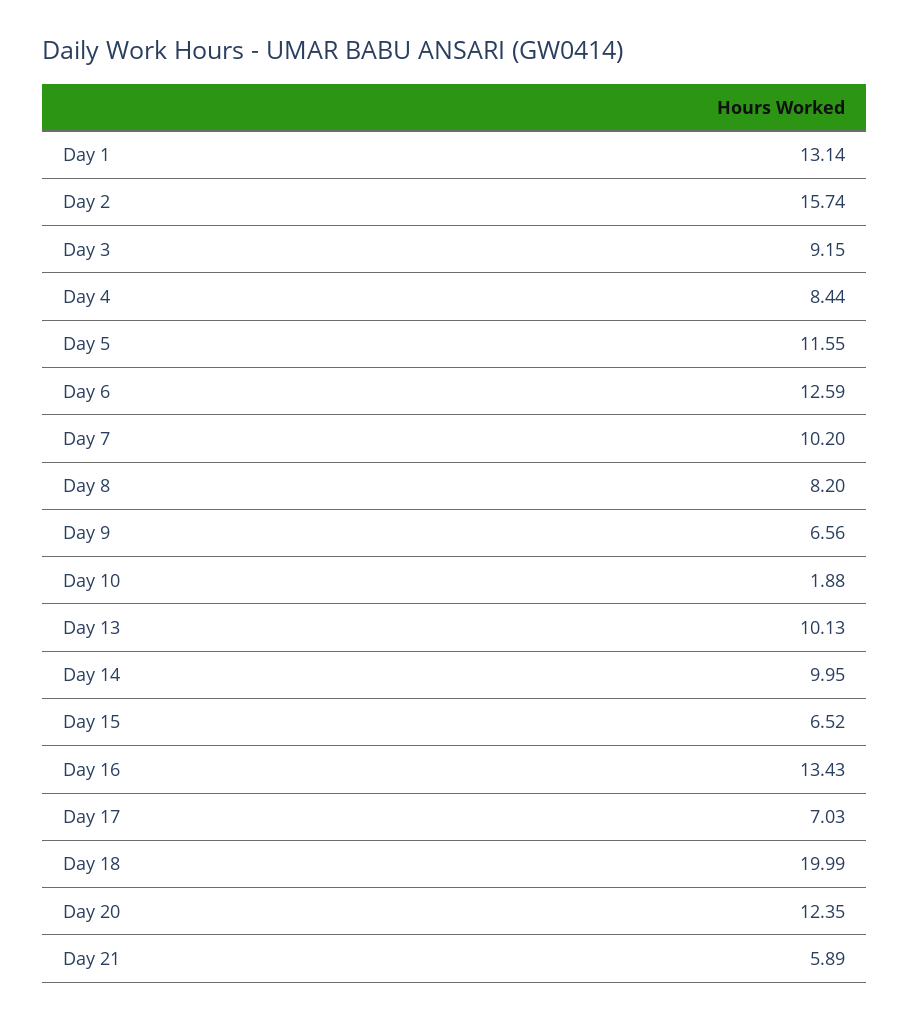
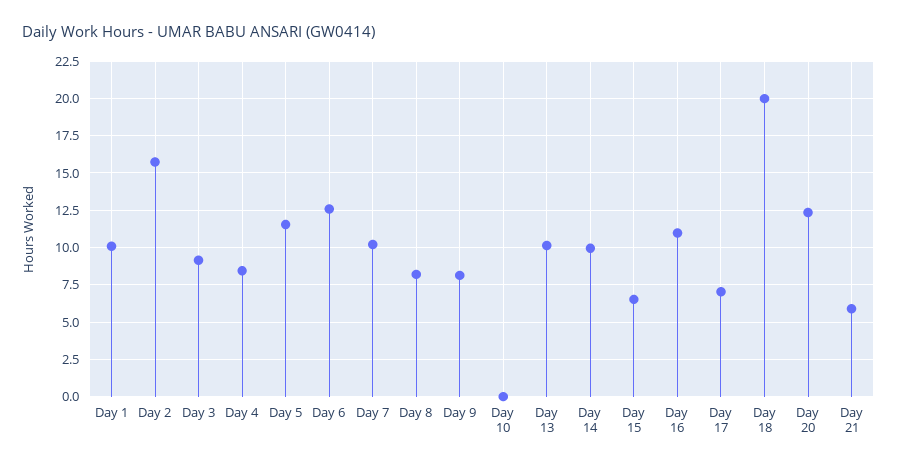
  {
-   "Day 1": 13.14,
+   "Day 1": 10,
    "Day 2": 15.74,
    "Day 3": 9.15,
    "Day 4": 8.44,
    "Day 5": 11.55,
    "Day 6": 12.59,
    "Day 7": 10.2,
    "Day 8": 8.2,
-   "Day 9": 6.56,
+   "Day 9": 8,
-   "Day 10": 1.88,
+   "Day 10": 0,
    "Day 13": 10.13,
    "Day 14": 9.95,
    "Day 15": 6.52,
-   "Day 16": 13.43,
+   "Day 16": 11,
    "Day 17": 7.03,
    "Day 18": 19.99,
    "Day 20": 12.35,
    "Day 21": 5.89
  }

